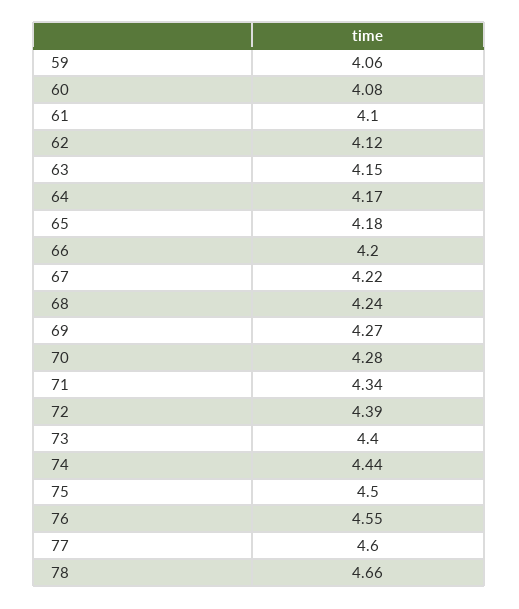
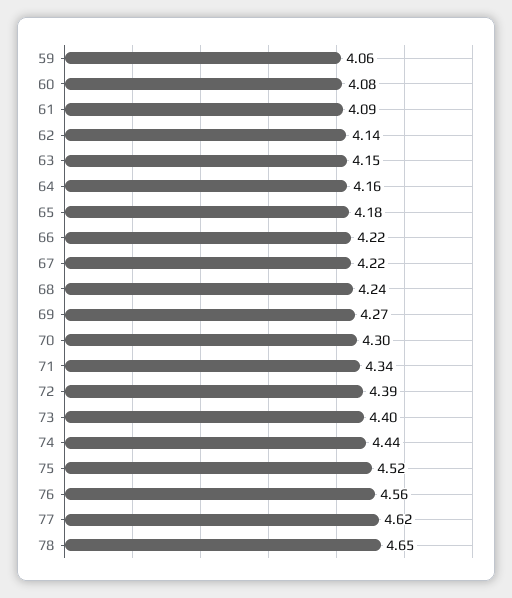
  {
    "59": 4.06,
    "60": 4.08,
-   "61": 4.1,
+   "61": 4.09,
-   "62": 4.12,
+   "62": 4.14,
    "63": 4.15,
-   "64": 4.17,
+   "64": 4.16,
    "65": 4.18,
-   "66": 4.2,
+   "66": 4.22,
    "67": 4.22,
    "68": 4.24,
    "69": 4.27,
-   "70": 4.28,
+   "70": 4.3,
    "71": 4.34,
    "72": 4.39,
    "73": 4.4,
    "74": 4.44,
-   "75": 4.5,
+   "75": 4.52,
-   "76": 4.55,
+   "76": 4.56,
-   "77": 4.6,
+   "77": 4.62,
-   "78": 4.66
+   "78": 4.65
  }

